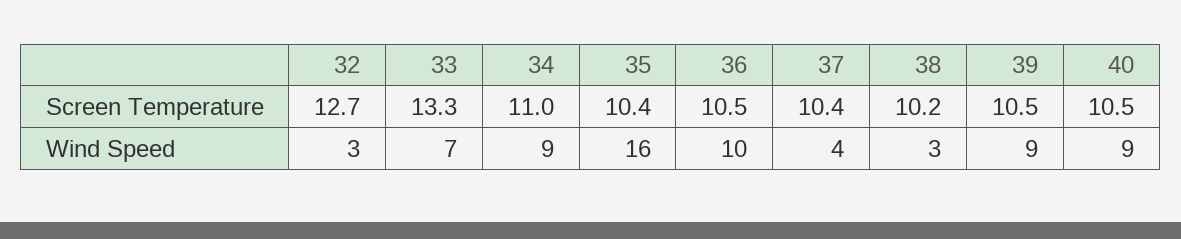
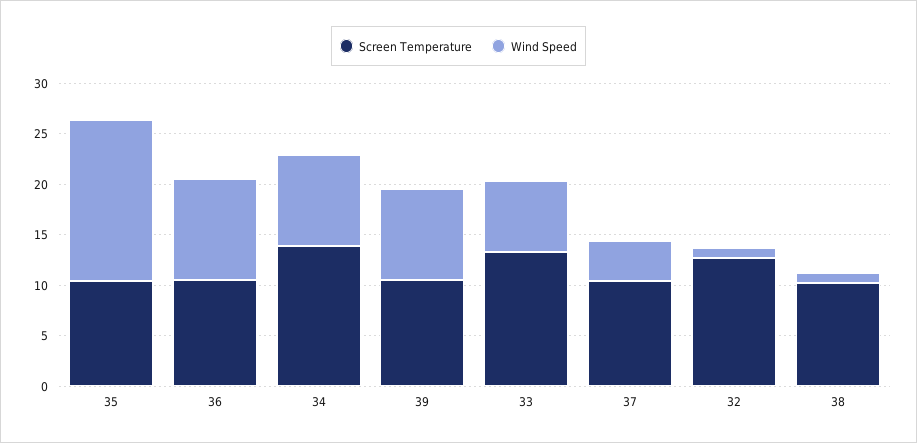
  {
    "Screen Temperature": {
      "32": 12.7,
      "33": 13.3,
-     "34": 11,
+     "34": 14,
      "35": 10.4,
      "36": 10.5,
      "37": 10.4,
      "38": 10.2,
-     "39": 10.5,
+     "39": 10.5
-     "40": 10.5
    },
    "Wind Speed": {
-     "32": 3,
+     "32": 1,
      "33": 7,
      "34": 9,
      "35": 16,
      "36": 10,
      "37": 4,
-     "38": 3,
+     "38": 1,
-     "39": 9,
+     "39": 9
-     "40": 9
    }
  }

